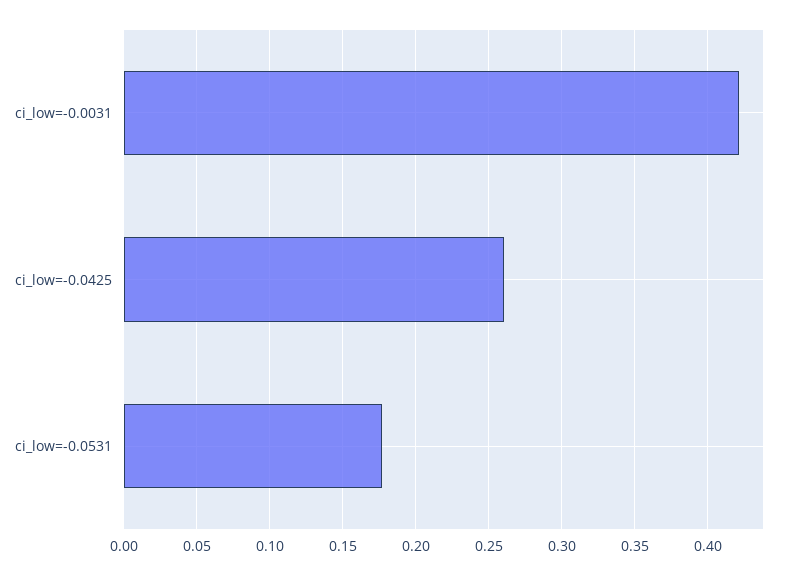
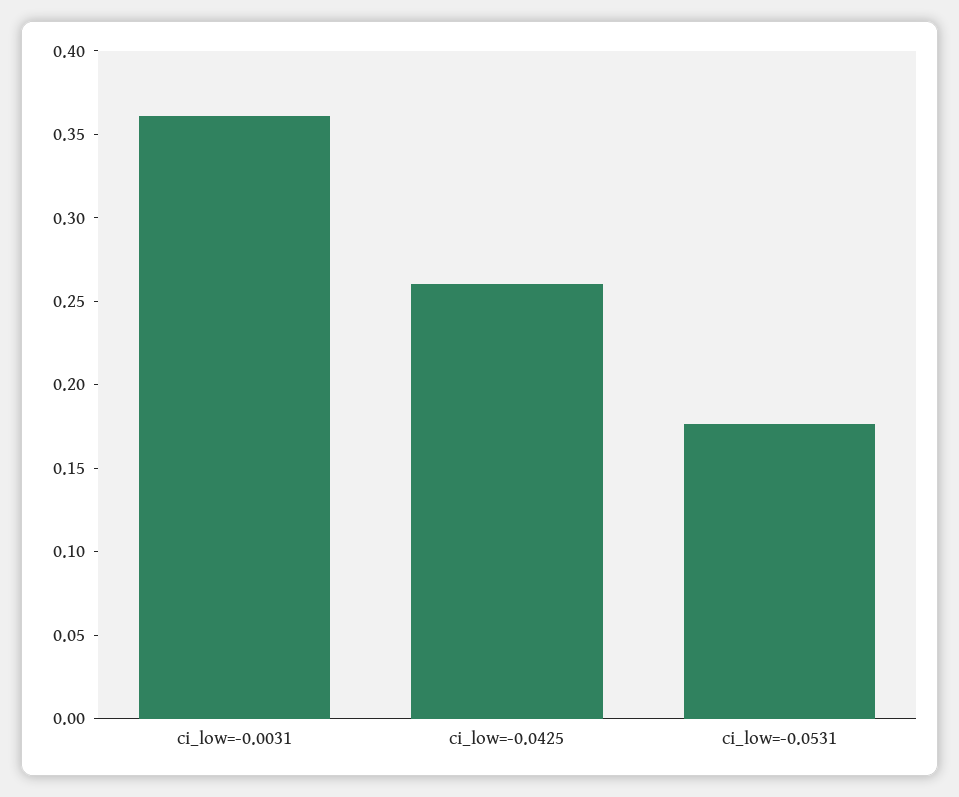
  {
-   "ci_low=-0.0031": 0.42,
+   "ci_low=-0.0031": 0.36,
    "ci_low=-0.0425": 0.26,
    "ci_low=-0.0531": 0.175
  }

